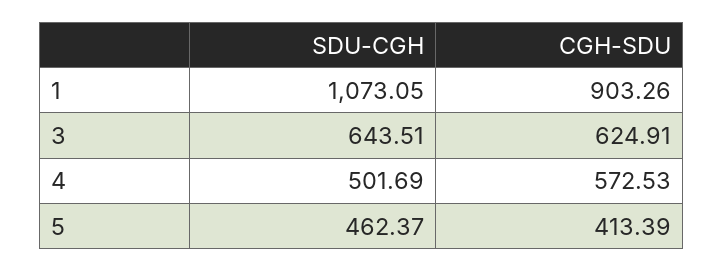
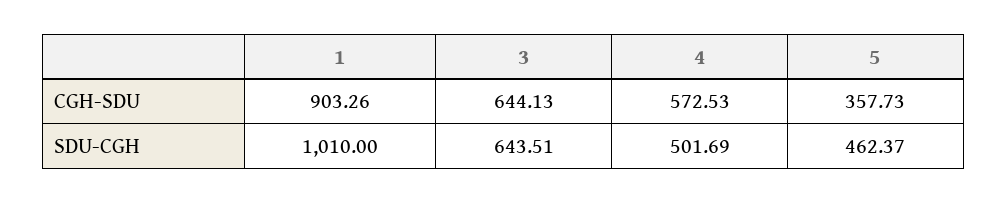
  {
    "SDU-CGH": {
-     "1": 1073.05,
+     "1": 1010,
      "3": 643.51,
      "4": 501.69,
      "5": 462.37
    },
    "CGH-SDU": {
      "1": 903.26,
-     "3": 624.91,
+     "3": 644.13,
      "4": 572.53,
-     "5": 413.39
+     "5": 357.73
    }
  }

